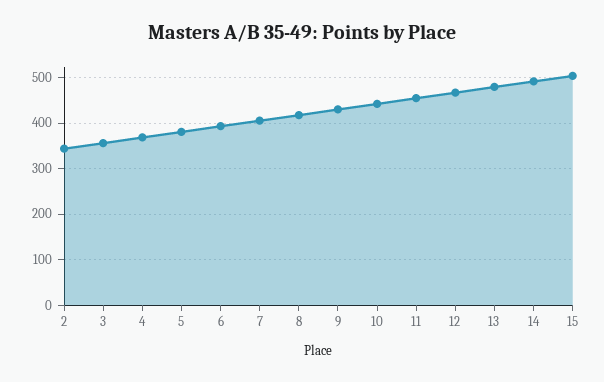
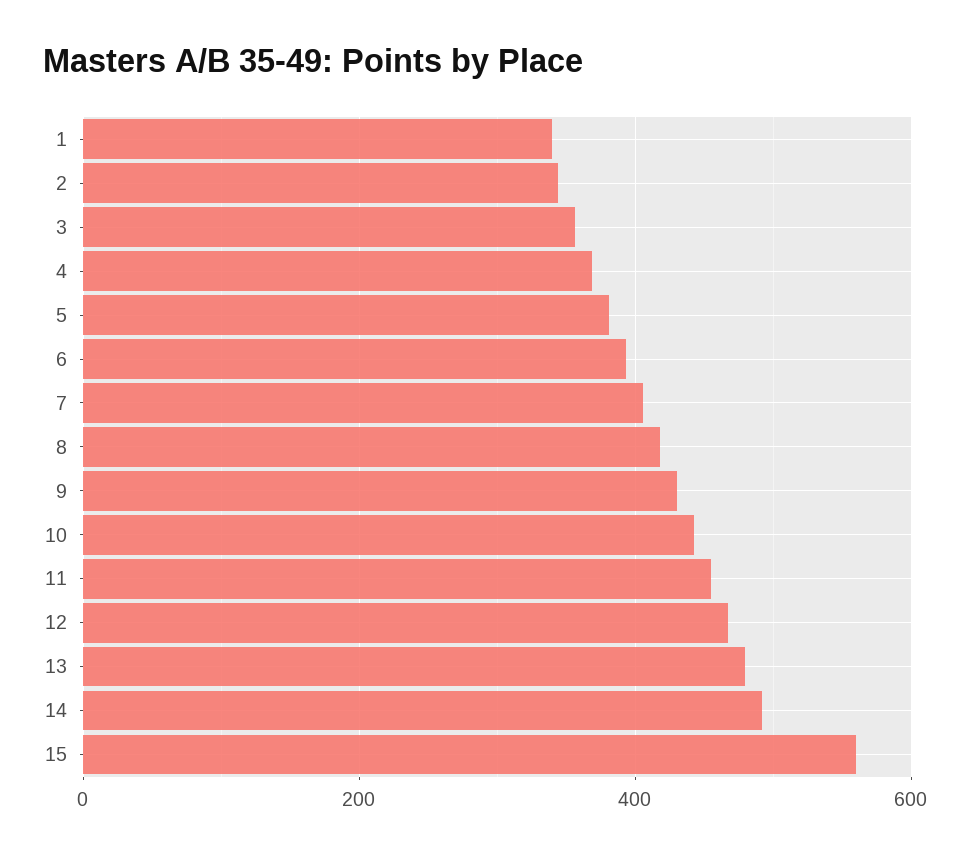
  {
    "2": 340,
    "3": 360,
    "4": 360,
    "5": 380,
    "6": 400,
    "7": 400,
    "8": 420,
    "9": 440,
    "10": 440,
    "11": 460,
    "12": 460,
    "13": 480,
    "14": 500,
-   "15": 500
+   "15": 560,
+   "1": 340
  }

